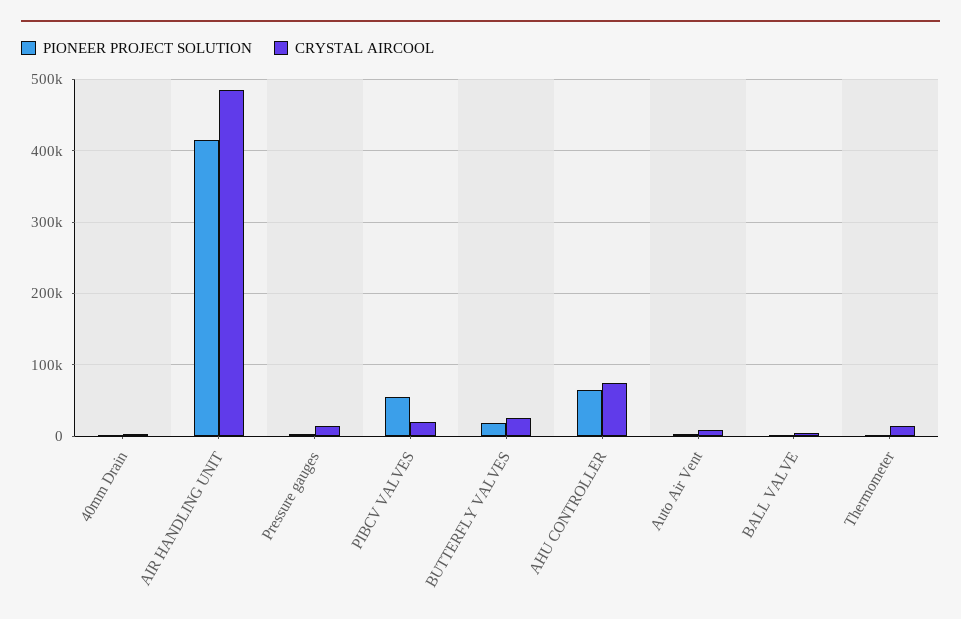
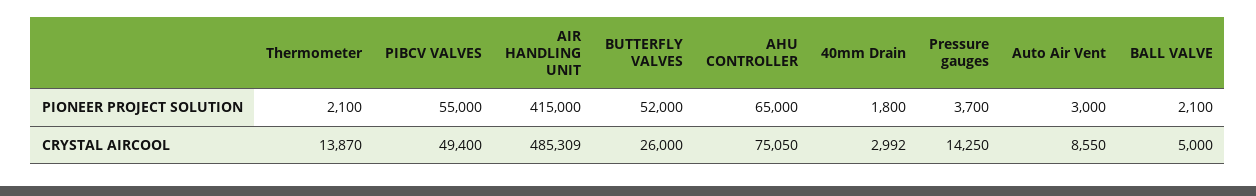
  {
    "PIONEER PROJECT SOLUTION": {
      "40mm Drain": 1800,
      "AIR HANDLING UNIT": 415000,
      "Pressure gauges": 3700,
      "PIBCV VALVES": 55000,
-     "BUTTERFLY VALVES": 20000,
+     "BUTTERFLY VALVES": 52000,
      "AHU CONTROLLER": 65000,
      "Auto Air Vent": 3000,
      "BALL VALVE": 2100,
      "Thermometer": 2100
    },
    "CRYSTAL AIRCOOL": {
      "40mm Drain": 2992,
      "AIR HANDLING UNIT": 485309,
      "Pressure gauges": 14250,
-     "PIBCV VALVES": 20000,
+     "PIBCV VALVES": 49400,
      "BUTTERFLY VALVES": 26000,
      "AHU CONTROLLER": 75050,
      "Auto Air Vent": 8550,
      "BALL VALVE": 5000,
      "Thermometer": 13870
    }
  }

